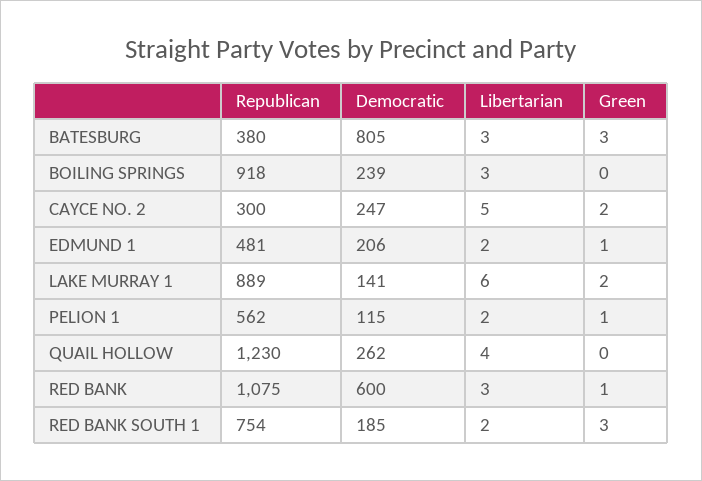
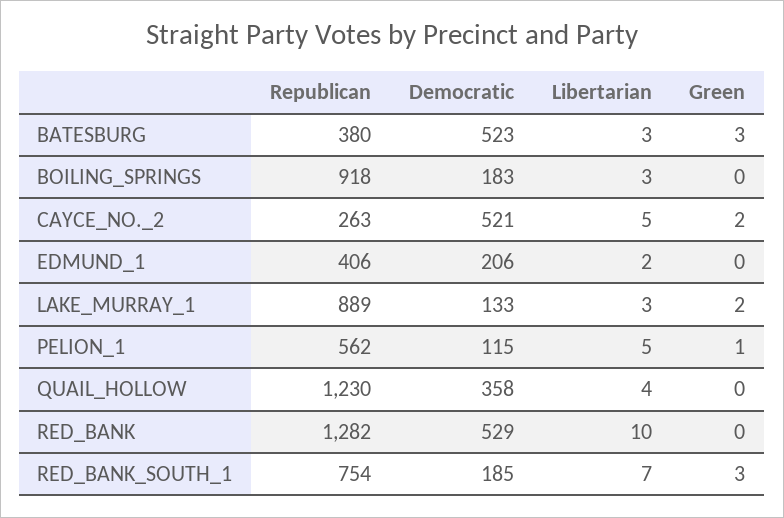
  {
    "Republican": {
      "BATESBURG": 380,
      "BOILING SPRINGS": 918,
-     "CAYCE NO. 2": 300,
+     "CAYCE NO. 2": 263,
-     "EDMUND 1": 481,
+     "EDMUND 1": 406,
      "LAKE MURRAY 1": 889,
      "PELION 1": 562,
      "QUAIL HOLLOW": 1230,
-     "RED BANK": 1075,
+     "RED BANK": 1282,
      "RED BANK SOUTH 1": 754
    },
    "Democratic": {
-     "BATESBURG": 805,
+     "BATESBURG": 523,
-     "BOILING SPRINGS": 239,
+     "BOILING SPRINGS": 183,
-     "CAYCE NO. 2": 247,
+     "CAYCE NO. 2": 521,
      "EDMUND 1": 206,
-     "LAKE MURRAY 1": 141,
+     "LAKE MURRAY 1": 133,
      "PELION 1": 115,
-     "QUAIL HOLLOW": 262,
+     "QUAIL HOLLOW": 358,
-     "RED BANK": 600,
+     "RED BANK": 529,
      "RED BANK SOUTH 1": 185
    },
    "Libertarian": {
      "BATESBURG": 3,
      "BOILING SPRINGS": 3,
      "CAYCE NO. 2": 5,
      "EDMUND 1": 2,
-     "LAKE MURRAY 1": 6,
+     "LAKE MURRAY 1": 3,
-     "PELION 1": 2,
+     "PELION 1": 5,
      "QUAIL HOLLOW": 4,
-     "RED BANK": 3,
+     "RED BANK": 10,
-     "RED BANK SOUTH 1": 2
+     "RED BANK SOUTH 1": 7
    },
    "Green": {
      "BATESBURG": 3,
      "BOILING SPRINGS": 0,
      "CAYCE NO. 2": 2,
-     "EDMUND 1": 1,
+     "EDMUND 1": 0,
      "LAKE MURRAY 1": 2,
      "PELION 1": 1,
      "QUAIL HOLLOW": 0,
-     "RED BANK": 1,
+     "RED BANK": 0,
      "RED BANK SOUTH 1": 3
    }
  }

